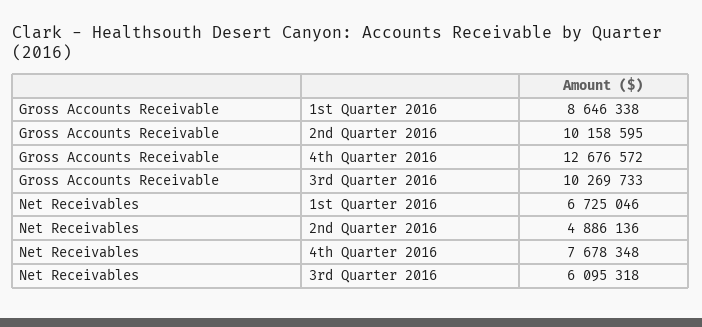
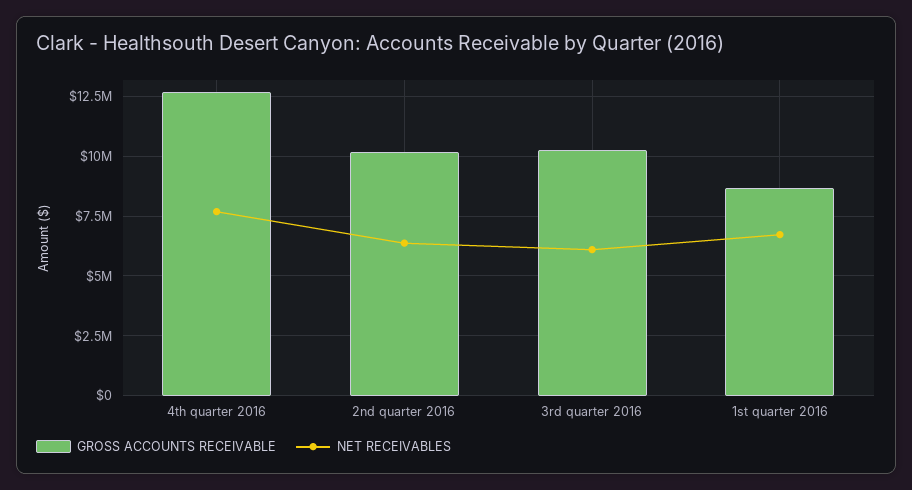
  {
    "Gross Accounts Receivable": {
      "1st Quarter 2016": 8646338,
      "2nd Quarter 2016": 10158595,
      "4th Quarter 2016": 12676572,
      "3rd Quarter 2016": 10269733
    },
    "Net Receivables": {
      "1st Quarter 2016": 6725046,
-     "2nd Quarter 2016": 4886136,
+     "2nd Quarter 2016": 6500000,
      "4th Quarter 2016": 7678348,
      "3rd Quarter 2016": 6095318
    }
  }

